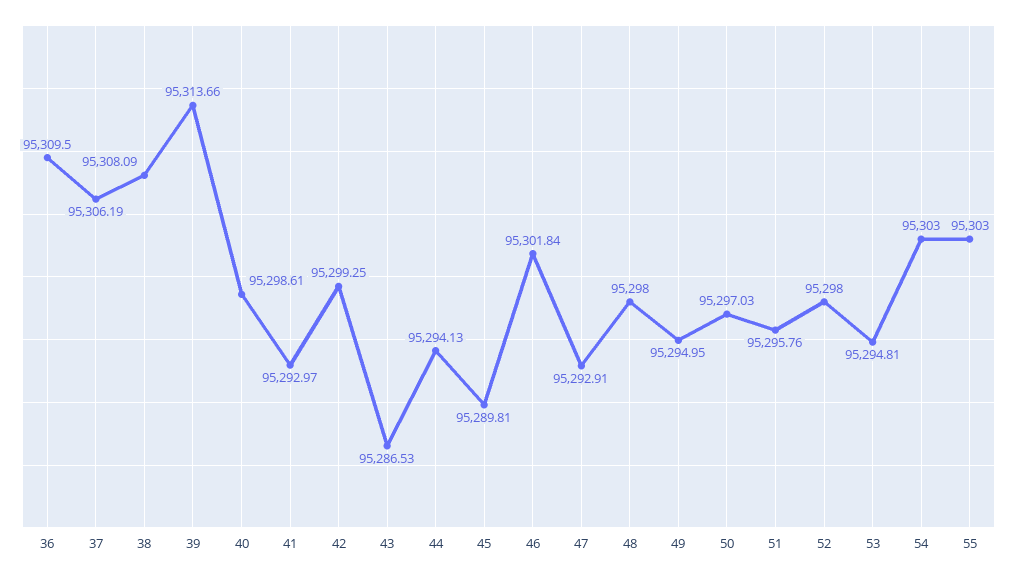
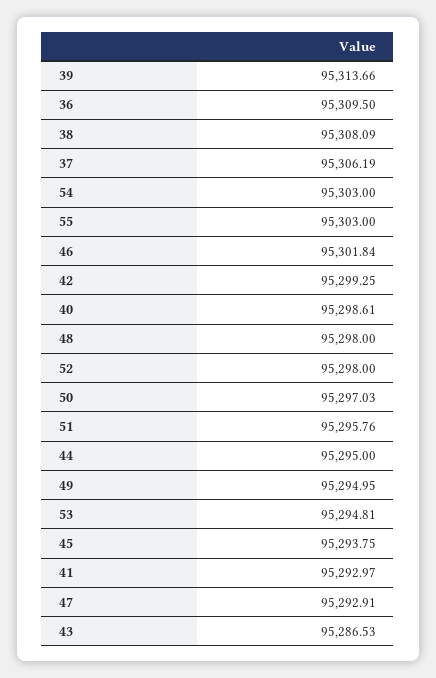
  {
    "36": 95309.5,
    "37": 95306.19,
    "38": 95308.09,
    "39": 95313.66,
    "40": 95298.61,
    "41": 95292.97,
    "42": 95299.25,
    "43": 95286.53,
-   "44": 95294.13,
+   "44": 95295,
-   "45": 95289.81,
+   "45": 95293.75,
    "46": 95301.84,
    "47": 95292.91,
    "48": 95298,
    "49": 95294.95,
    "50": 95297.03,
    "51": 95295.76,
    "52": 95298,
    "53": 95294.81,
    "54": 95303,
    "55": 95303
  }

